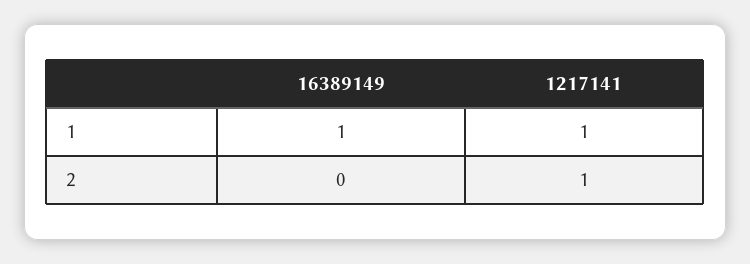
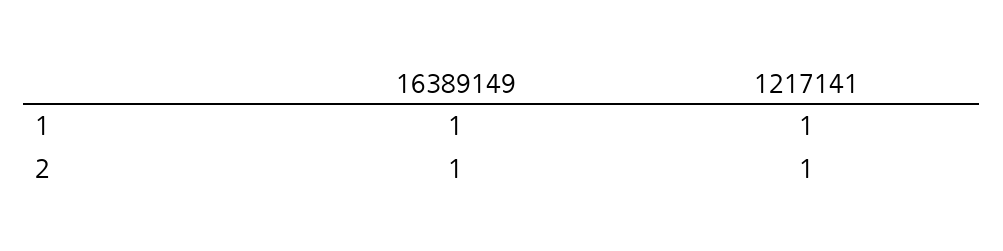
  {
    "16389149": {
      "1": 1,
-     "2": 0
+     "2": 1
    },
    "1217141": {
      "1": 1,
      "2": 1
    }
  }

